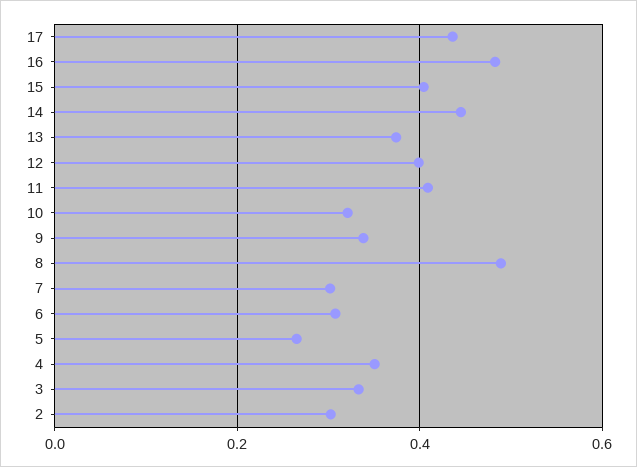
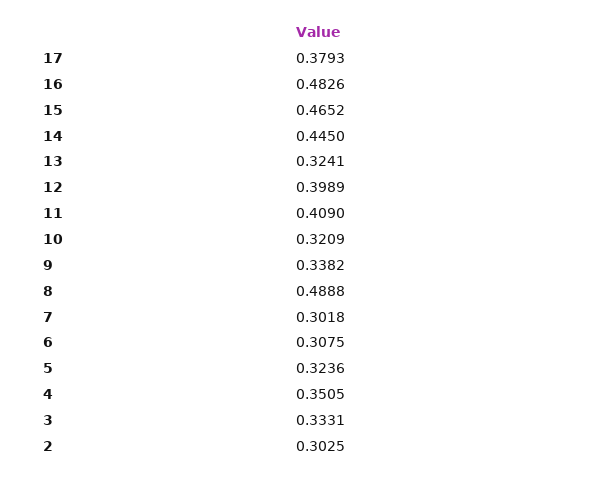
  {
-   "17": 0.44,
+   "17": 0.3793,
    "16": 0.4826,
-   "15": 0.4,
+   "15": 0.4652,
    "14": 0.445,
-   "13": 0.38,
+   "13": 0.3241,
    "12": 0.3989,
    "11": 0.409,
    "10": 0.3209,
    "9": 0.3382,
    "8": 0.4888,
    "7": 0.3018,
    "6": 0.3075,
-   "5": 0.26,
+   "5": 0.3236,
    "4": 0.3505,
    "3": 0.3331,
    "2": 0.3025
  }

